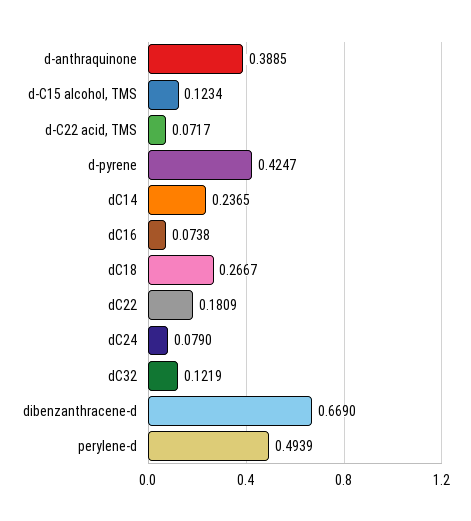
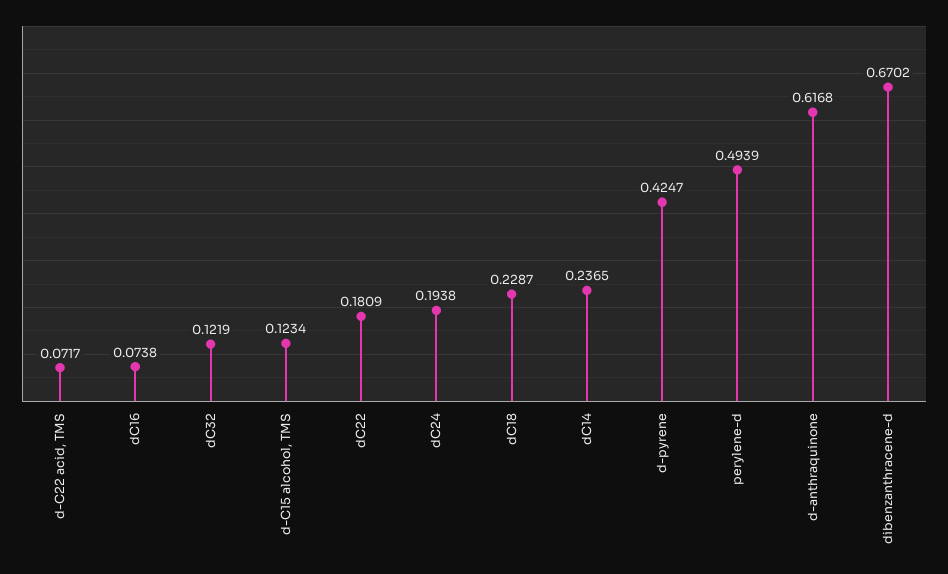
  {
-   "d-anthraquinone": 0.3885,
+   "d-anthraquinone": 0.6168,
    "d-C15 alcohol, TMS": 0.1234,
    "d-C22 acid, TMS": 0.0717,
    "d-pyrene": 0.4247,
    "dC14": 0.2365,
    "dC16": 0.0738,
-   "dC18": 0.2667,
+   "dC18": 0.2287,
    "dC22": 0.1809,
-   "dC24": 0.079,
+   "dC24": 0.1938,
    "dC32": 0.1219,
-   "dibenzanthracene-d": 0.669,
+   "dibenzanthracene-d": 0.6702,
    "perylene-d": 0.4939
  }

